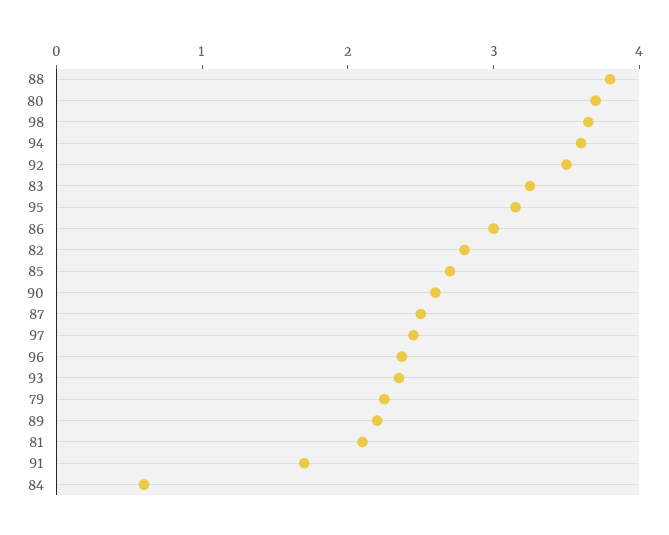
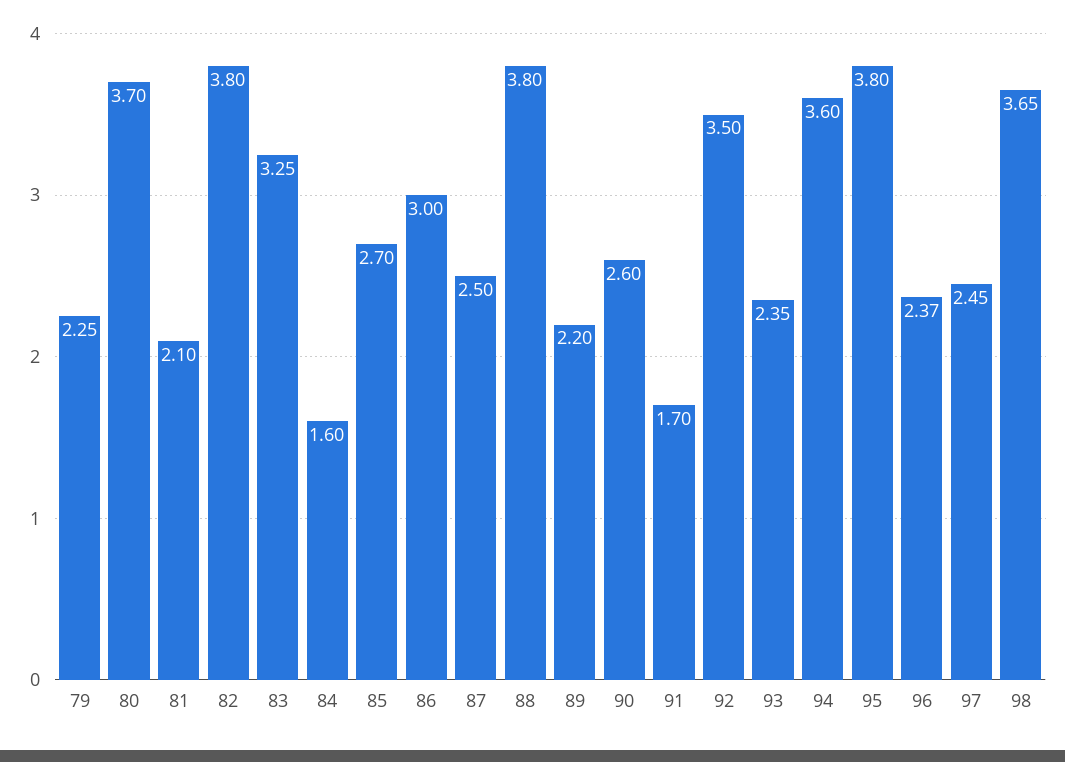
  {
    "88": 3.8,
    "80": 3.7,
    "98": 3.65,
    "94": 3.6,
    "92": 3.5,
    "83": 3.25,
-   "95": 3.2,
+   "95": 3.8,
    "86": 3,
-   "82": 2.8,
+   "82": 3.8,
    "85": 2.7,
    "90": 2.6,
    "87": 2.5,
    "97": 2.45,
    "96": 2.37,
    "93": 2.35,
    "79": 2.25,
    "89": 2.2,
    "81": 2.1,
    "91": 1.7,
-   "84": 0.6
+   "84": 1.6
  }

